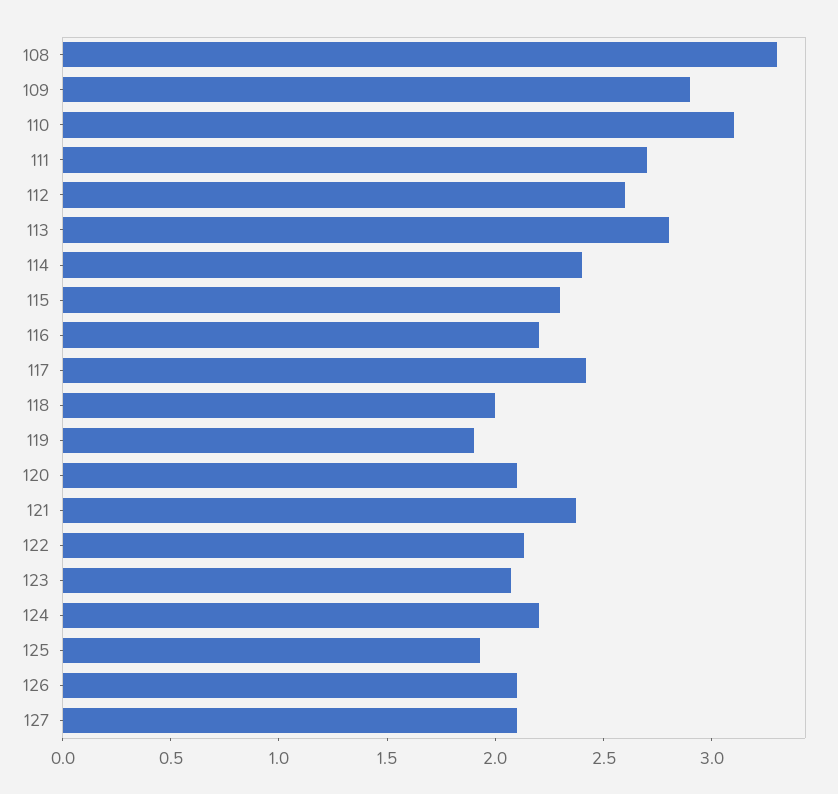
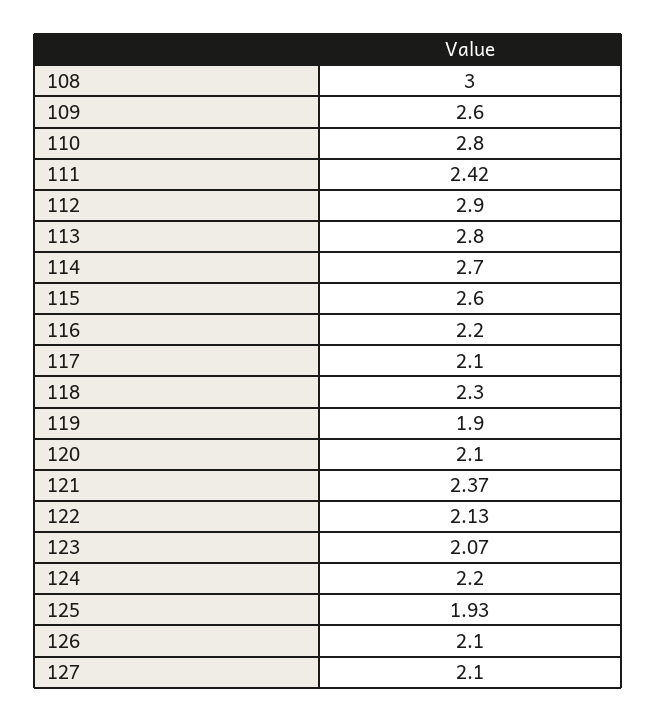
  {
-   "108": 3.3,
+   "108": 3,
-   "109": 2.9,
+   "109": 2.6,
-   "110": 3.1,
+   "110": 2.8,
-   "111": 2.7,
+   "111": 2.42,
-   "112": 2.6,
+   "112": 2.9,
    "113": 2.8,
-   "114": 2.4,
+   "114": 2.7,
-   "115": 2.3,
+   "115": 2.6,
    "116": 2.2,
-   "117": 2.4,
+   "117": 2.1,
-   "118": 2,
+   "118": 2.3,
    "119": 1.9,
    "120": 2.1,
    "121": 2.37,
    "122": 2.13,
    "123": 2.07,
    "124": 2.2,
    "125": 1.93,
    "126": 2.1,
    "127": 2.1
  }

